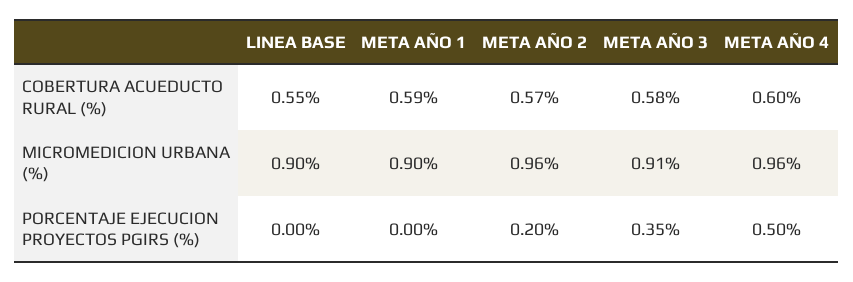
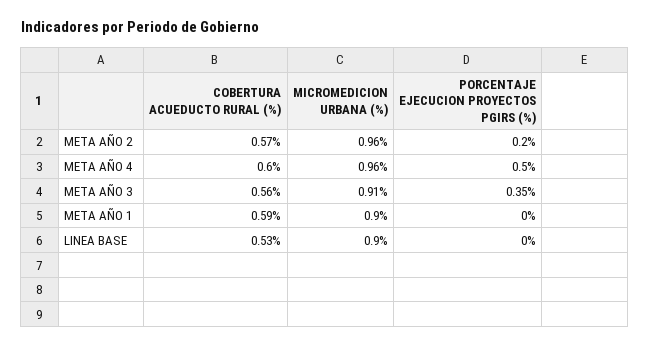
  {
    "LINEA BASE": {
-     "COBERTURA ACUEDUCTO RURAL (%)": 0.55,
+     "COBERTURA ACUEDUCTO RURAL (%)": 0.53,
      "MICROMEDICION URBANA (%)": 0.9,
      "PORCENTAJE EJECUCION PROYECTOS PGIRS (%)": 0
    },
    "META AÑO 1": {
      "COBERTURA ACUEDUCTO RURAL (%)": 0.59,
      "MICROMEDICION URBANA (%)": 0.9,
      "PORCENTAJE EJECUCION PROYECTOS PGIRS (%)": 0
    },
    "META AÑO 2": {
      "COBERTURA ACUEDUCTO RURAL (%)": 0.57,
      "MICROMEDICION URBANA (%)": 0.96,
      "PORCENTAJE EJECUCION PROYECTOS PGIRS (%)": 0.2
    },
    "META AÑO 3": {
-     "COBERTURA ACUEDUCTO RURAL (%)": 0.58,
+     "COBERTURA ACUEDUCTO RURAL (%)": 0.56,
      "MICROMEDICION URBANA (%)": 0.91,
      "PORCENTAJE EJECUCION PROYECTOS PGIRS (%)": 0.35
    },
    "META AÑO 4": {
      "COBERTURA ACUEDUCTO RURAL (%)": 0.6,
      "MICROMEDICION URBANA (%)": 0.96,
      "PORCENTAJE EJECUCION PROYECTOS PGIRS (%)": 0.5
    }
  }

